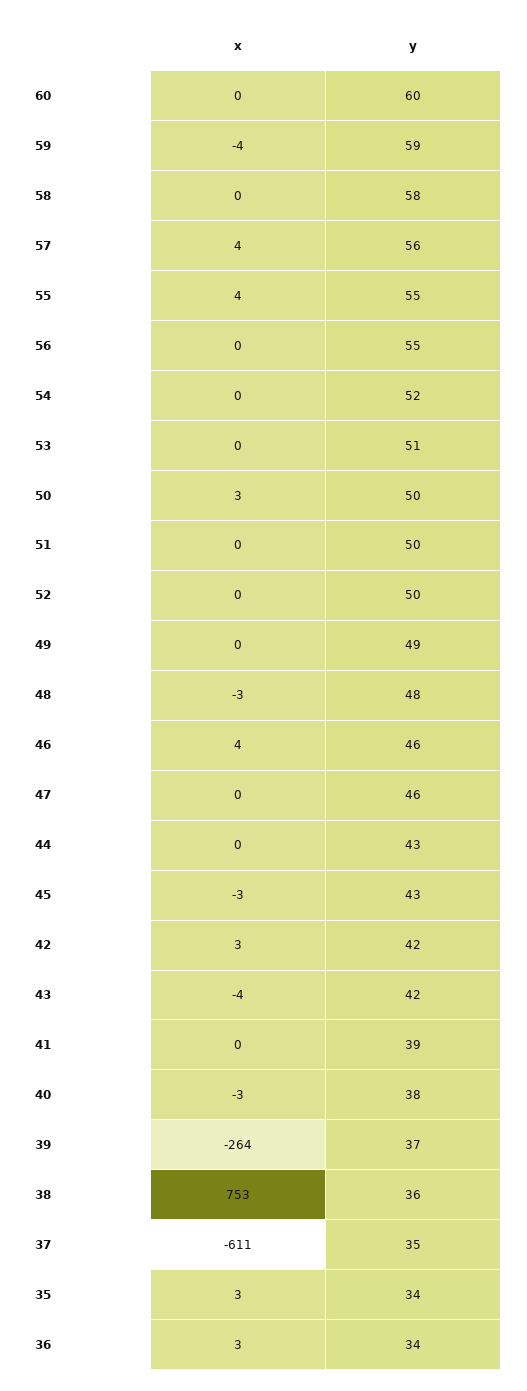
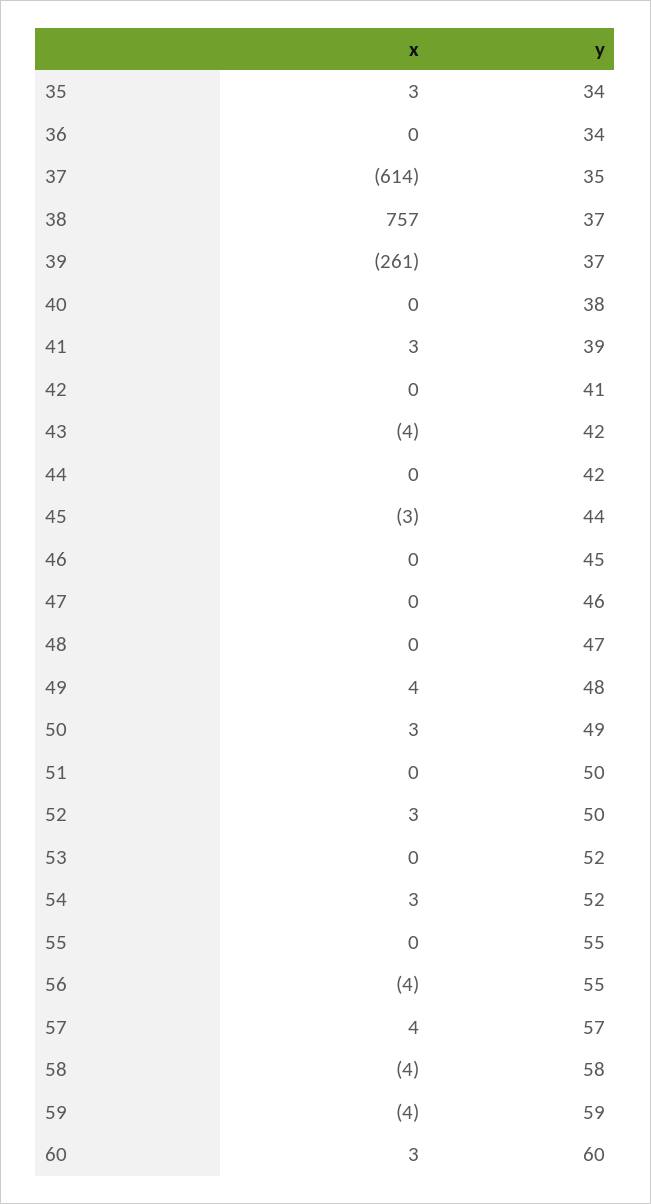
  {
    "x": {
-     "60": 0,
+     "60": 3,
      "59": -4,
-     "58": 0,
+     "58": -4,
      "57": 4,
-     "55": 4,
+     "55": 0,
-     "56": 0,
+     "56": -4,
-     "54": 0,
+     "54": 3,
      "53": 0,
      "50": 3,
      "51": 0,
-     "52": 0,
+     "52": 3,
-     "49": 0,
+     "49": 4,
-     "48": -3,
+     "48": 0,
-     "46": 4,
+     "46": 0,
      "47": 0,
      "44": 0,
      "45": -3,
-     "42": 3,
+     "42": 0,
      "43": -4,
-     "41": 0,
+     "41": 3,
-     "40": -3,
+     "40": 0,
-     "39": -264,
+     "39": -261,
-     "38": 753,
+     "38": 757,
-     "37": -611,
+     "37": -614,
      "35": 3,
-     "36": 3
+     "36": 0
    },
    "y": {
      "60": 60,
      "59": 59,
      "58": 58,
-     "57": 56,
+     "57": 57,
      "55": 55,
      "56": 55,
      "54": 52,
-     "53": 51,
+     "53": 52,
-     "50": 50,
+     "50": 49,
      "51": 50,
      "52": 50,
-     "49": 49,
+     "49": 48,
-     "48": 48,
+     "48": 47,
-     "46": 46,
+     "46": 45,
      "47": 46,
-     "44": 43,
+     "44": 42,
-     "45": 43,
+     "45": 44,
-     "42": 42,
+     "42": 41,
      "43": 42,
      "41": 39,
      "40": 38,
      "39": 37,
-     "38": 36,
+     "38": 37,
      "37": 35,
      "35": 34,
      "36": 34
    }
  }

